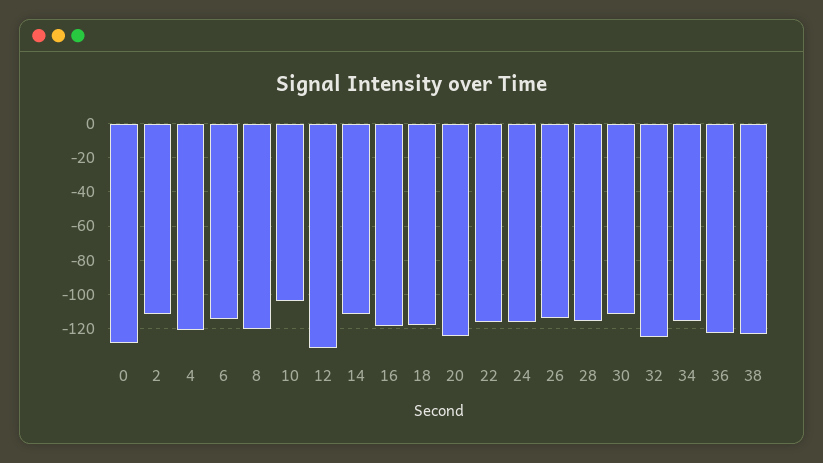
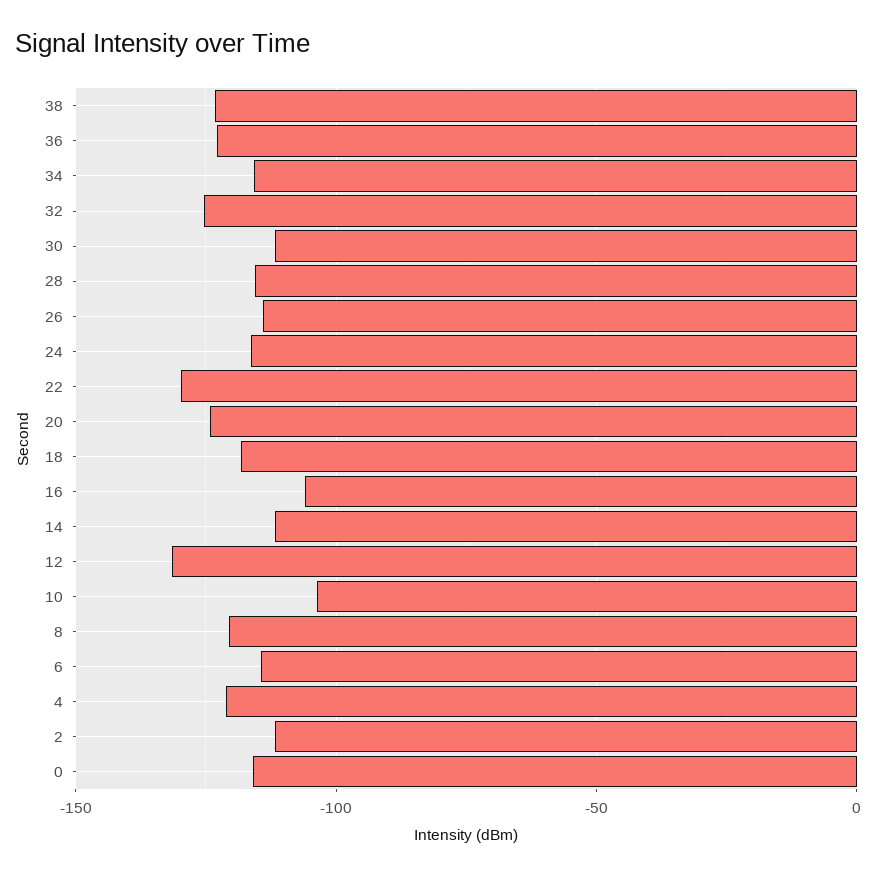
  {
-   "0": -130,
+   "0": -115,
    "2": -110,
    "4": -120,
    "6": -115,
    "8": -120,
    "10": -105,
    "12": -130,
    "14": -110,
-   "16": -120,
+   "16": -105,
    "18": -120,
    "20": -125,
-   "22": -115,
+   "22": -130,
    "24": -115,
    "26": -115,
    "28": -115,
    "30": -110,
    "32": -125,
    "34": -115,
    "36": -125,
    "38": -125
  }

